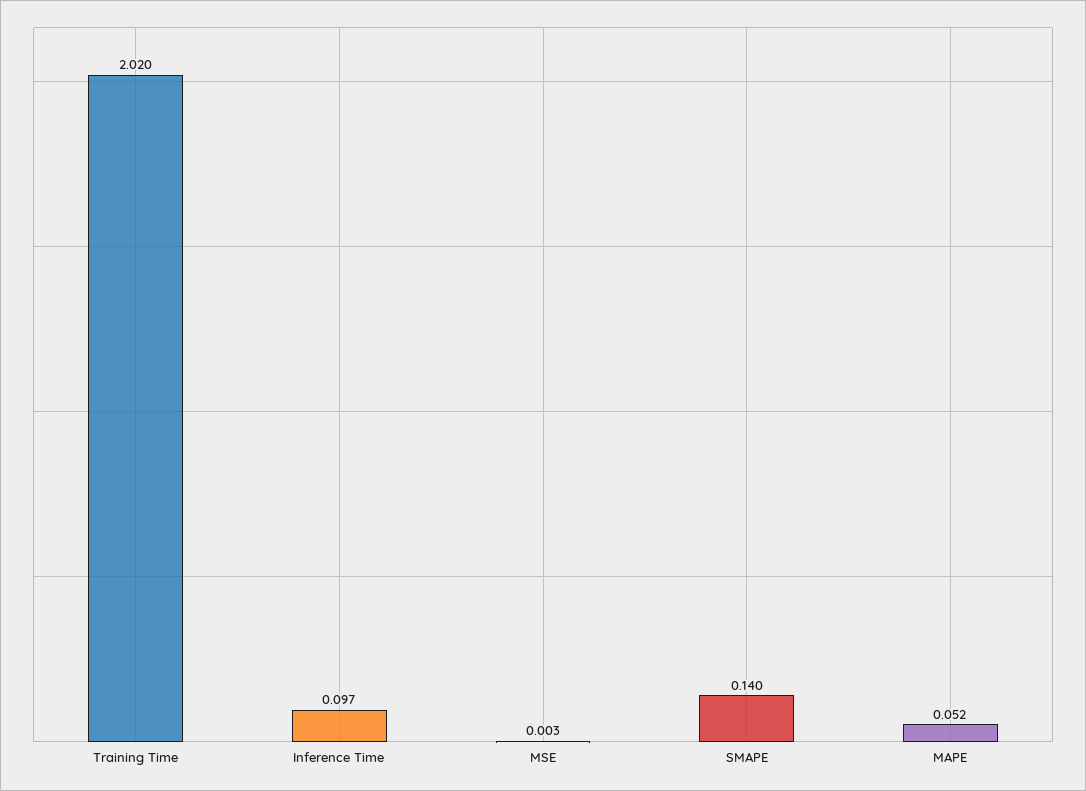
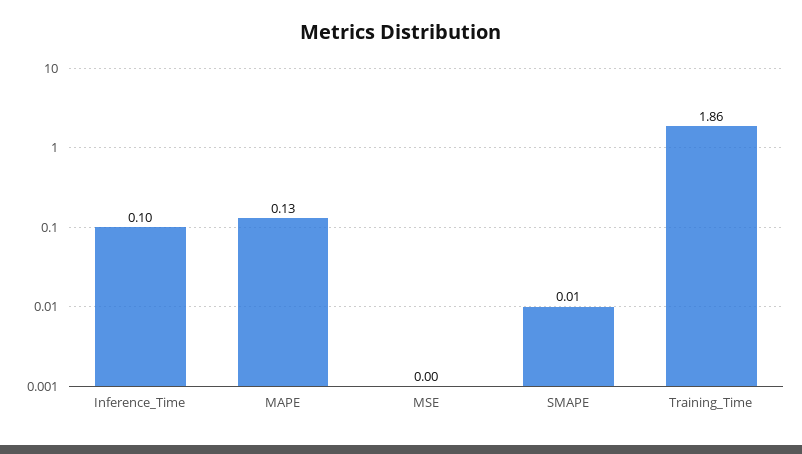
  {
-   "Training Time": 2.02,
+   "Training Time": 1.86,
    "Inference Time": 0.097,
    "MSE": 0.003,
-   "SMAPE": 0.14,
+   "SMAPE": 0.01,
-   "MAPE": 0.052
+   "MAPE": 0.13
  }

